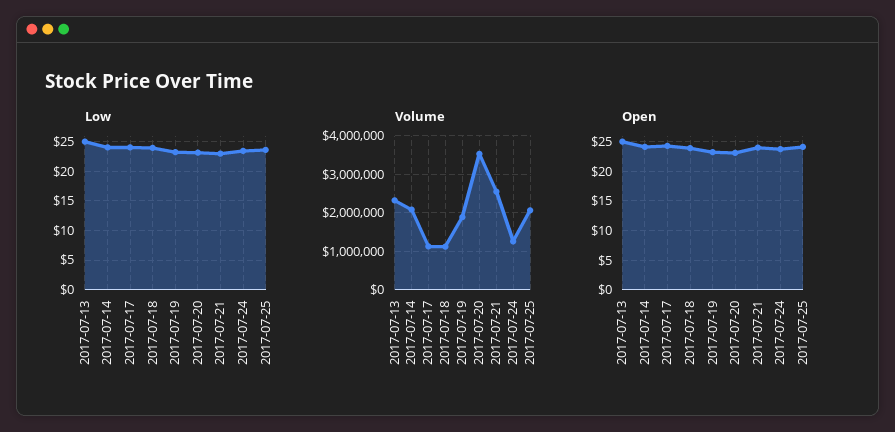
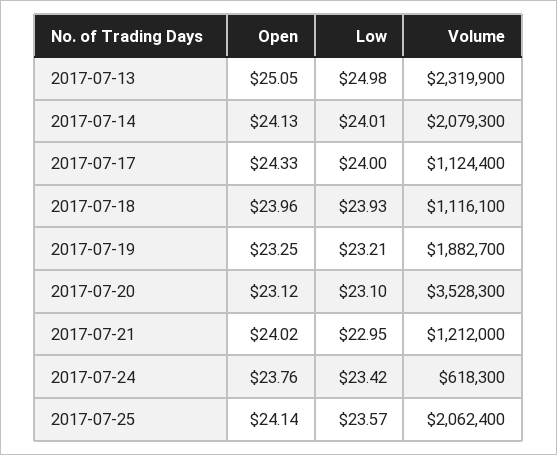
  {
    "Low": {
      "2017-07-13": 24.98,
      "2017-07-14": 24.01,
      "2017-07-17": 24,
      "2017-07-18": 23.93,
      "2017-07-19": 23.21,
      "2017-07-20": 23.1,
      "2017-07-21": 22.95,
      "2017-07-24": 23.42,
      "2017-07-25": 23.57
    },
    "Volume": {
      "2017-07-13": 2319900,
      "2017-07-14": 2079300,
      "2017-07-17": 1124400,
      "2017-07-18": 1116100,
      "2017-07-19": 1882700,
      "2017-07-20": 3528300,
-     "2017-07-21": 2600000,
+     "2017-07-21": 1212000,
-     "2017-07-24": 1200000,
+     "2017-07-24": 618300,
      "2017-07-25": 2062400
    },
    "Open": {
      "2017-07-13": 25.05,
      "2017-07-14": 24.13,
      "2017-07-17": 24.33,
      "2017-07-18": 23.96,
      "2017-07-19": 23.25,
      "2017-07-20": 23.12,
      "2017-07-21": 24.02,
      "2017-07-24": 23.76,
      "2017-07-25": 24.14
    }
  }

